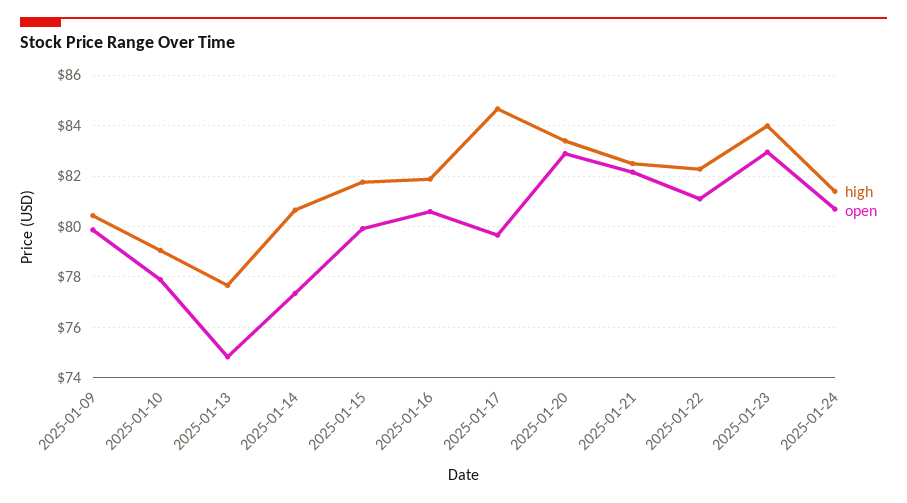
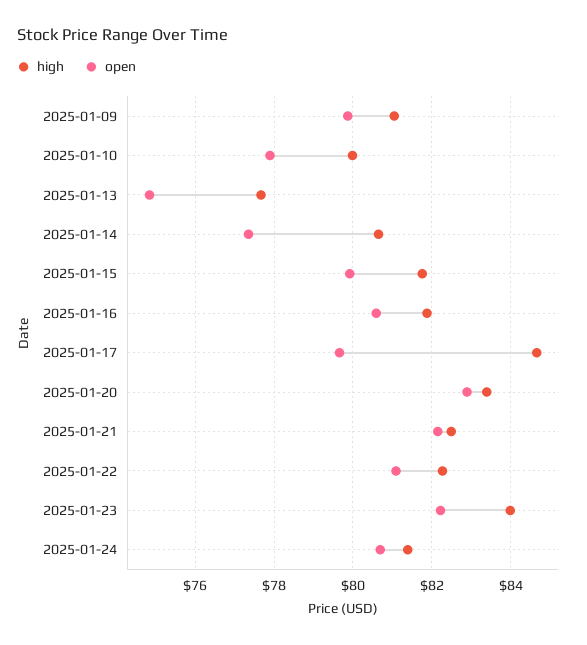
  {
    "high": {
-     "2025-01-09": 80.5,
+     "2025-01-09": 81,
-     "2025-01-10": 79,
+     "2025-01-10": 80,
      "2025-01-13": 77.6,
      "2025-01-14": 80.6,
      "2025-01-15": 81.8,
      "2025-01-16": 81.8,
      "2025-01-17": 84.6,
      "2025-01-20": 83.4,
      "2025-01-21": 82.4,
      "2025-01-22": 82.2,
      "2025-01-23": 84,
      "2025-01-24": 81.4
    },
    "open": {
      "2025-01-09": 79.8,
      "2025-01-10": 78,
      "2025-01-13": 74.8,
      "2025-01-14": 77.4,
      "2025-01-15": 80,
      "2025-01-16": 80.6,
      "2025-01-17": 79.6,
      "2025-01-20": 82.8,
      "2025-01-21": 82.2,
      "2025-01-22": 81,
-     "2025-01-23": 83,
+     "2025-01-23": 82.2,
      "2025-01-24": 80.6
    }
  }

